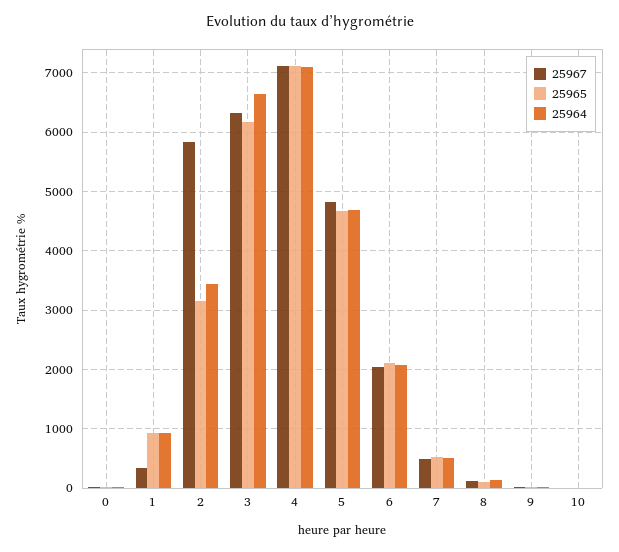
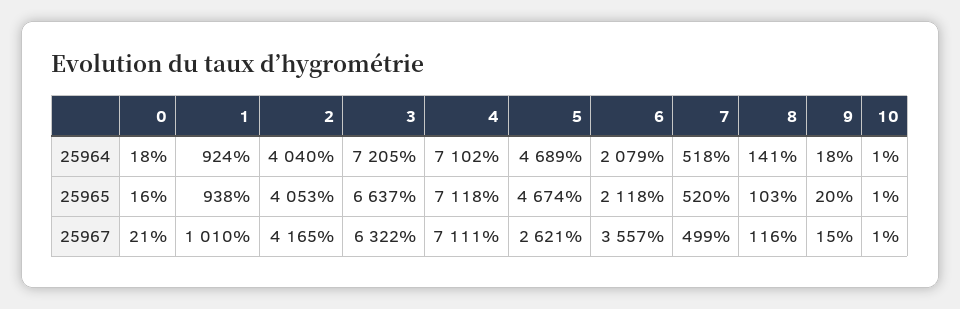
  {
    "25967": {
      "0": 21,
-     "1": 400,
+     "1": 1010,
-     "2": 5800,
+     "2": 4165,
      "3": 6322,
      "4": 7111,
-     "5": 4800,
+     "5": 2621,
-     "6": 2000,
+     "6": 3557,
      "7": 499,
      "8": 116,
      "9": 15,
      "10": 1
    },
    "25965": {
      "0": 16,
      "1": 938,
-     "2": 3200,
+     "2": 4053,
-     "3": 6200,
+     "3": 6637,
      "4": 7118,
      "5": 4674,
      "6": 2118,
      "7": 520,
      "8": 103,
      "9": 20,
      "10": 1
    },
    "25964": {
      "0": 18,
      "1": 924,
-     "2": 3400,
+     "2": 4040,
-     "3": 6600,
+     "3": 7205,
      "4": 7102,
      "5": 4689,
      "6": 2079,
      "7": 518,
      "8": 141,
      "9": 18,
      "10": 1
    }
  }

